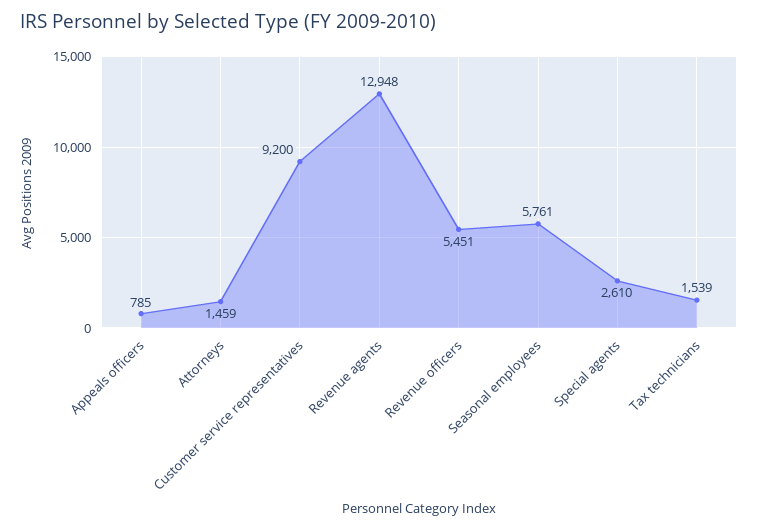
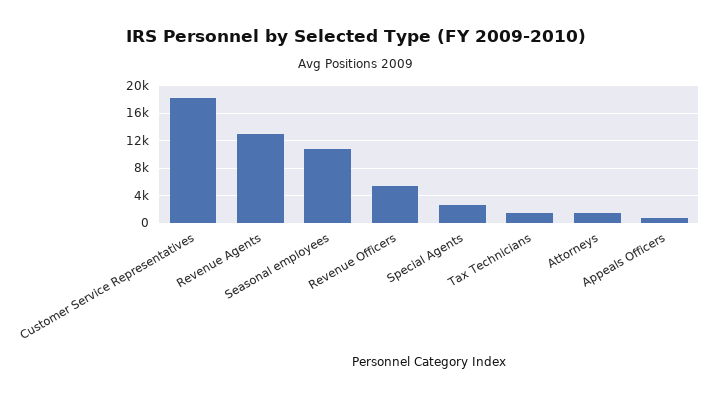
  {
    "Appeals officers": 785,
    "Attorneys": 1459,
-   "Customer service representatives": 9200,
+   "Customer service representatives": 18000,
    "Revenue agents": 12948,
    "Revenue officers": 5451,
-   "Seasonal employees": 5761,
+   "Seasonal employees": 11000,
    "Special agents": 2610,
    "Tax technicians": 1539
  }

